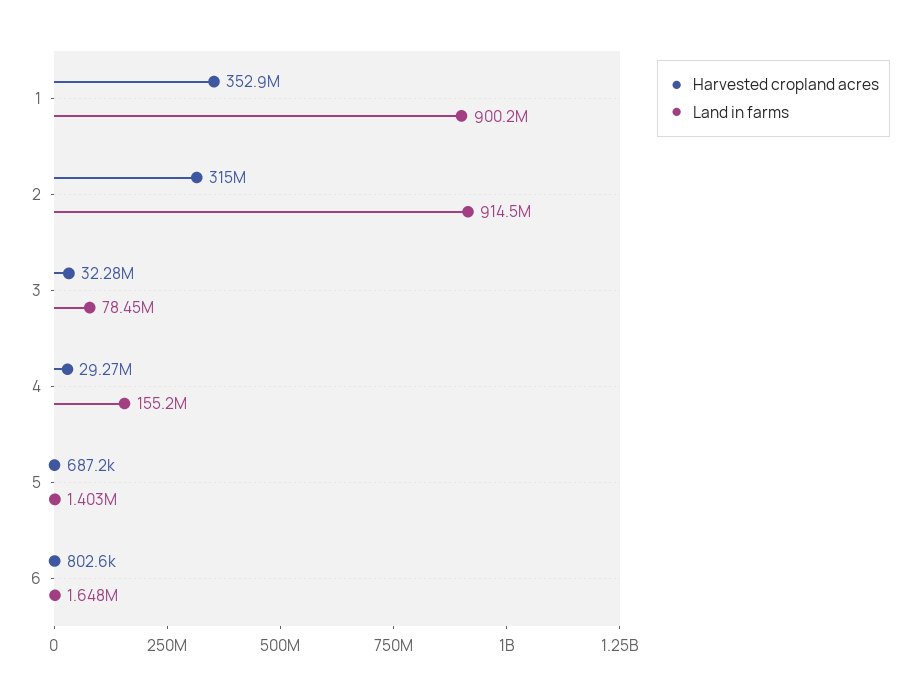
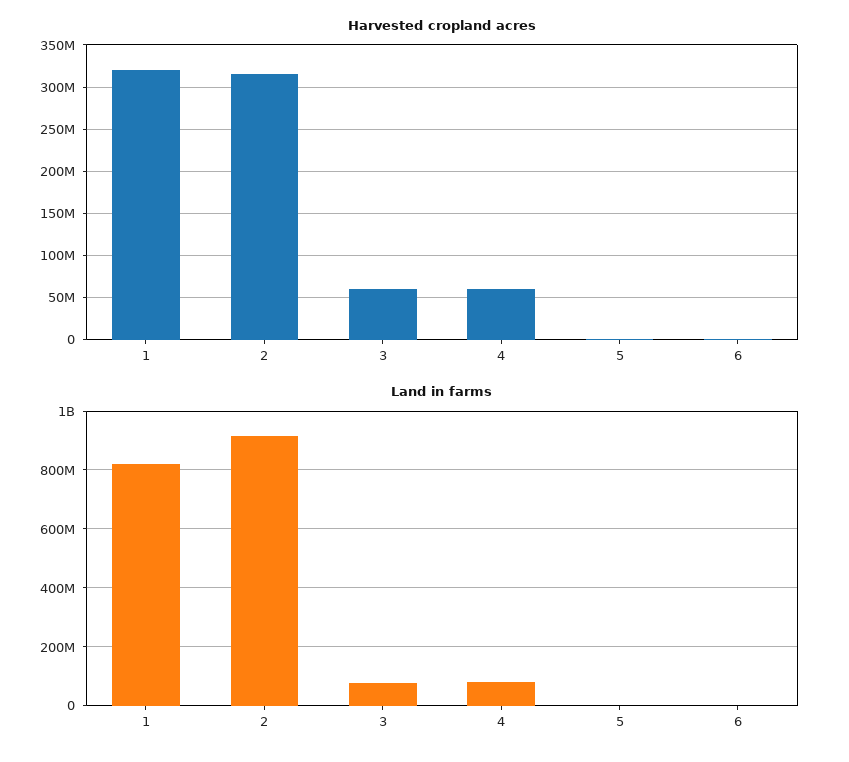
  {
    "Harvested cropland acres": {
-     "1": 352900000,
+     "1": 320000000,
      "2": 315000000,
-     "3": 32280000,
+     "3": 60000000,
-     "4": 29270000,
+     "4": 60000000,
      "5": 687200,
      "6": 802600
    },
    "Land in farms": {
-     "1": 900200000,
+     "1": 825000000,
      "2": 914500000,
      "3": 78450000,
-     "4": 155200000,
+     "4": 75000000,
      "5": 1403000,
      "6": 1648000
    }
  }

